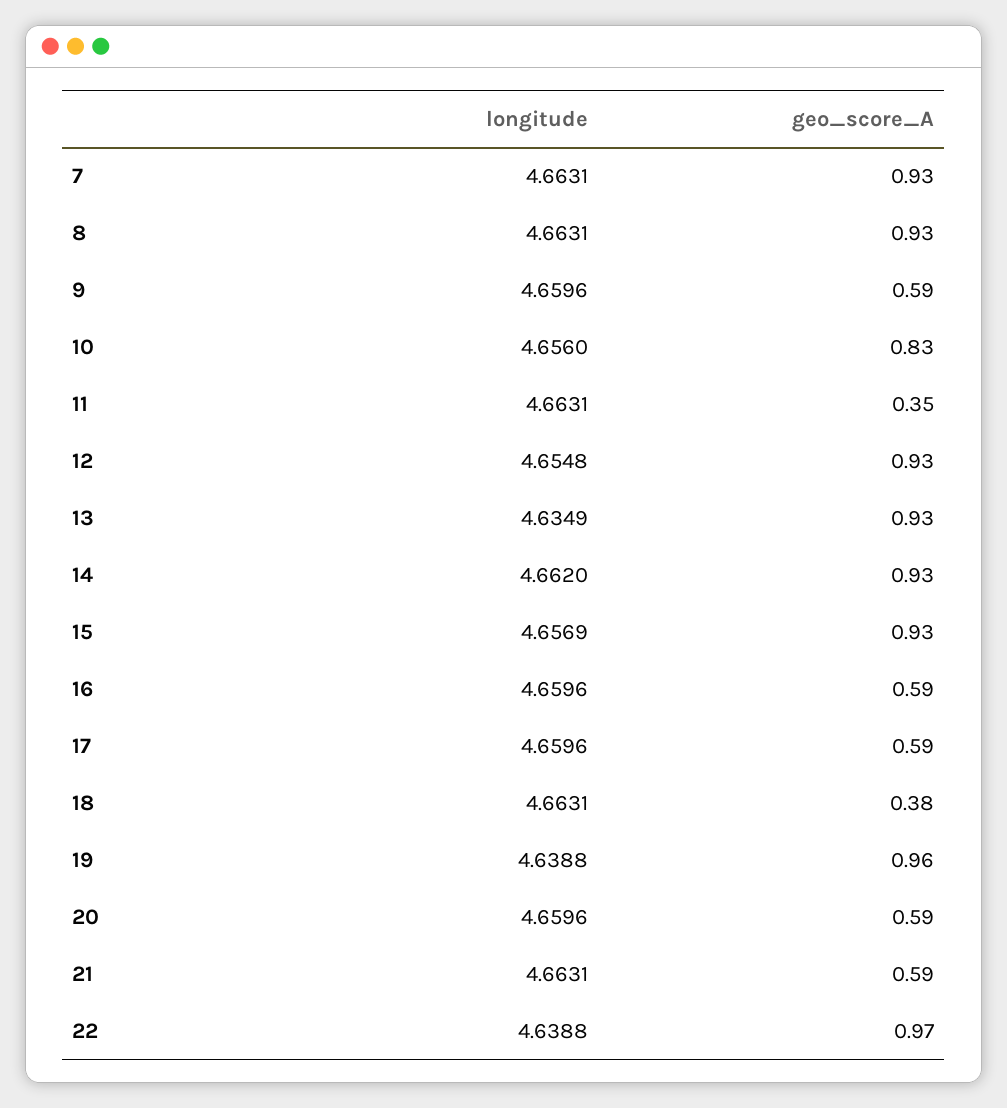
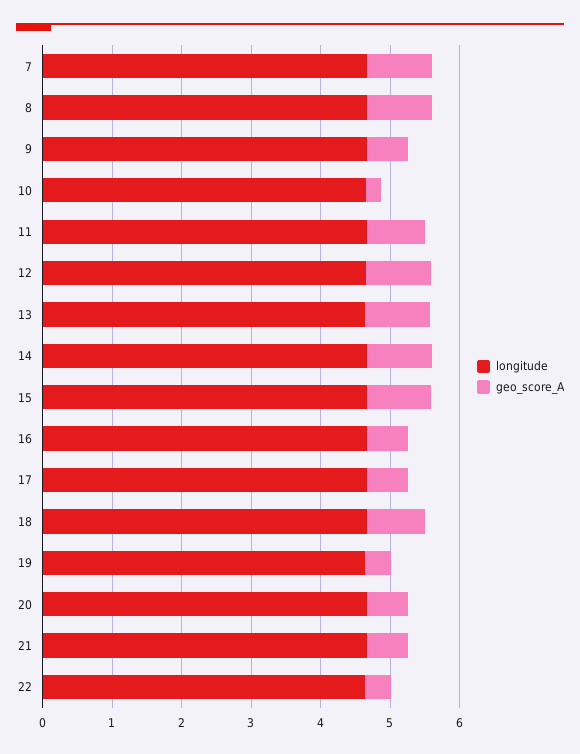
  {
    "longitude": {
      "7": 4.6631,
      "8": 4.6631,
      "9": 4.6596,
      "10": 4.656,
      "11": 4.6631,
      "12": 4.6548,
      "13": 4.6349,
      "14": 4.662,
      "15": 4.6569,
      "16": 4.6596,
      "17": 4.6596,
      "18": 4.6631,
      "19": 4.6388,
      "20": 4.6596,
      "21": 4.6631,
      "22": 4.6388
    },
    "geo_score_A": {
      "7": 0.93,
      "8": 0.93,
      "9": 0.59,
-     "10": 0.83,
+     "10": 0.2,
-     "11": 0.35,
+     "11": 0.8,
      "12": 0.93,
      "13": 0.93,
      "14": 0.93,
      "15": 0.93,
      "16": 0.59,
      "17": 0.59,
-     "18": 0.38,
+     "18": 0.8,
-     "19": 0.96,
+     "19": 0.4,
      "20": 0.59,
      "21": 0.59,
-     "22": 0.97
+     "22": 0.4
    }
  }

